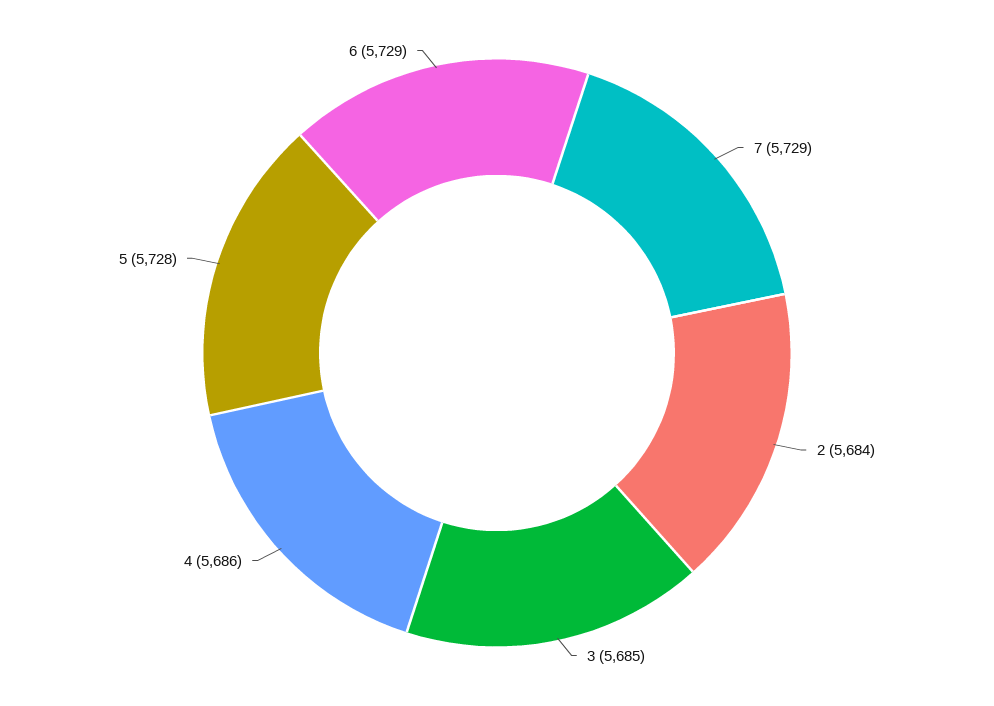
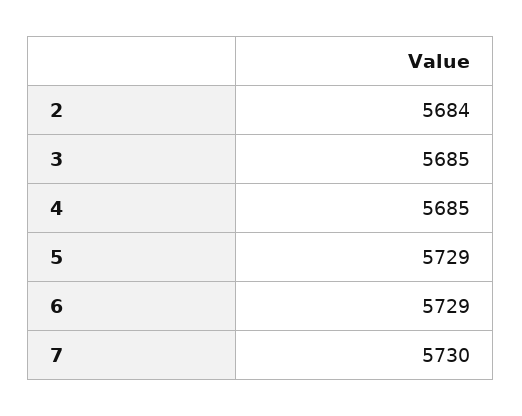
  {
-   "7": 5729,
+   "7": 5730,
    "2": 5684,
    "3": 5685,
-   "4": 5686,
+   "4": 5685,
-   "5": 5728,
+   "5": 5729,
    "6": 5729
  }

